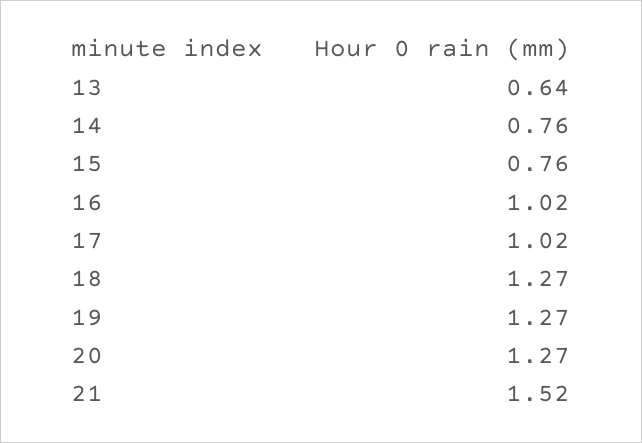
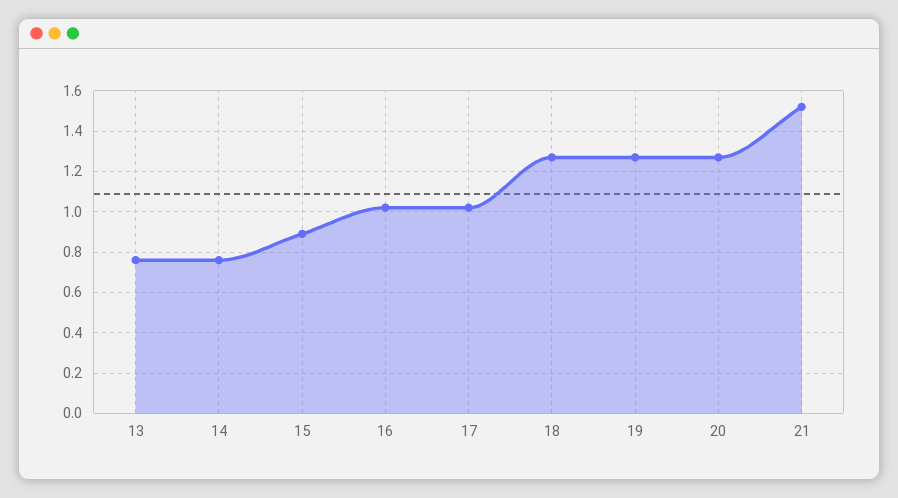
  {
-   "13": 0.64,
+   "13": 0.75,
    "14": 0.76,
-   "15": 0.76,
+   "15": 0.9,
    "16": 1.02,
    "17": 1.02,
    "18": 1.27,
    "19": 1.27,
    "20": 1.27,
    "21": 1.52
  }

